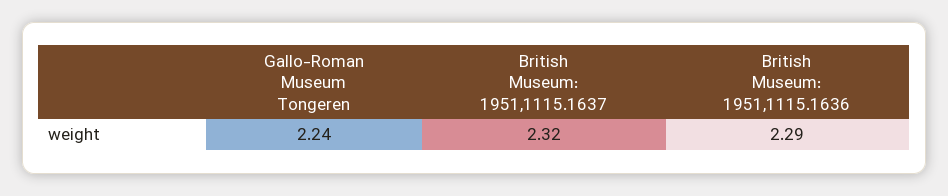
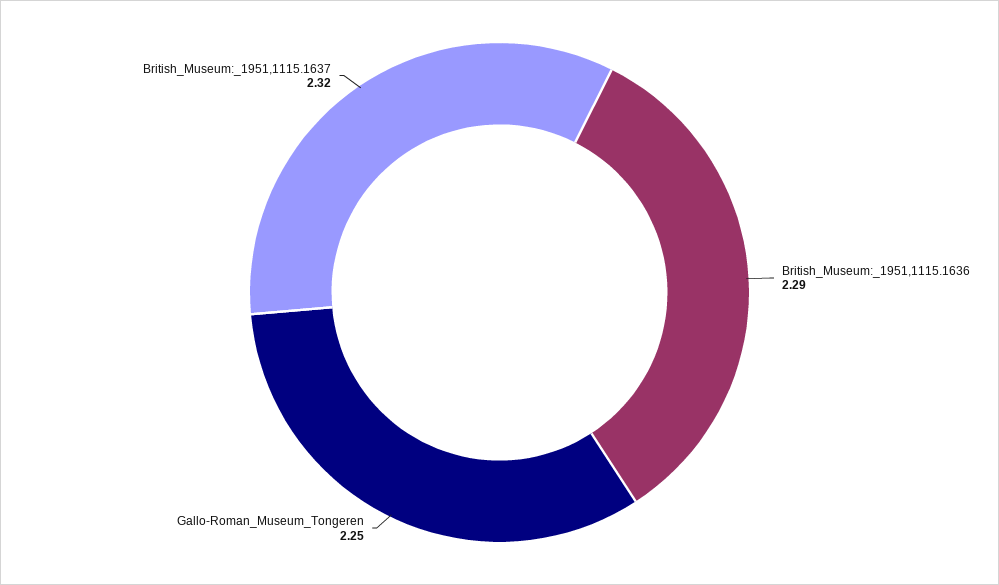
  {
-   "Gallo-Roman Museum Tongeren": 2.24,
+   "Gallo-Roman Museum Tongeren": 2.25,
    "British Museum: 1951,1115.1637": 2.32,
    "British Museum: 1951,1115.1636": 2.29
  }

